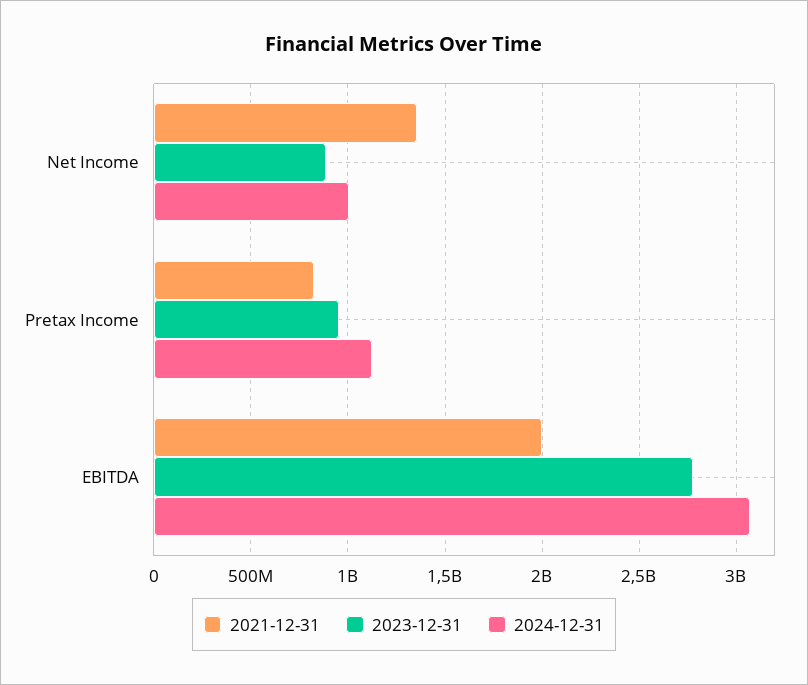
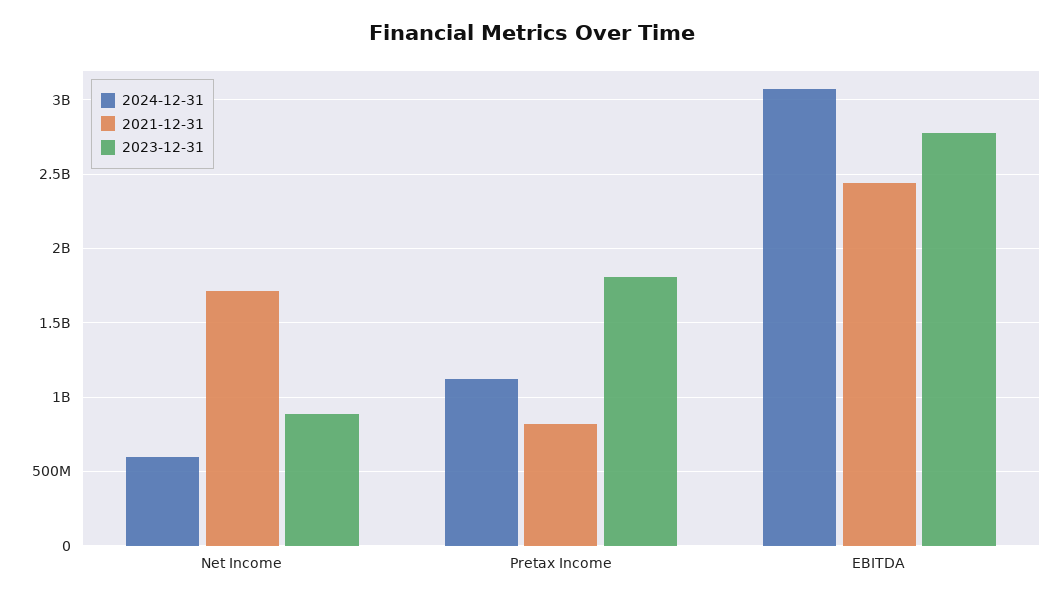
  {
    "2021-12-31": {
-     "Net Income": 1350000000,
+     "Net Income": 1700000000,
      "Pretax Income": 800000000,
-     "EBITDA": 2000000000
+     "EBITDA": 2450000000
    },
    "2023-12-31": {
      "Net Income": 900000000,
-     "Pretax Income": 950000000,
+     "Pretax Income": 1800000000,
      "EBITDA": 2800000000
    },
    "2024-12-31": {
-     "Net Income": 1000000000,
+     "Net Income": 600000000,
      "Pretax Income": 1100000000,
      "EBITDA": 3050000000
    }
  }

